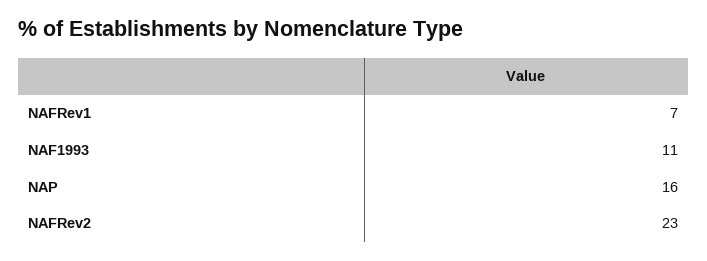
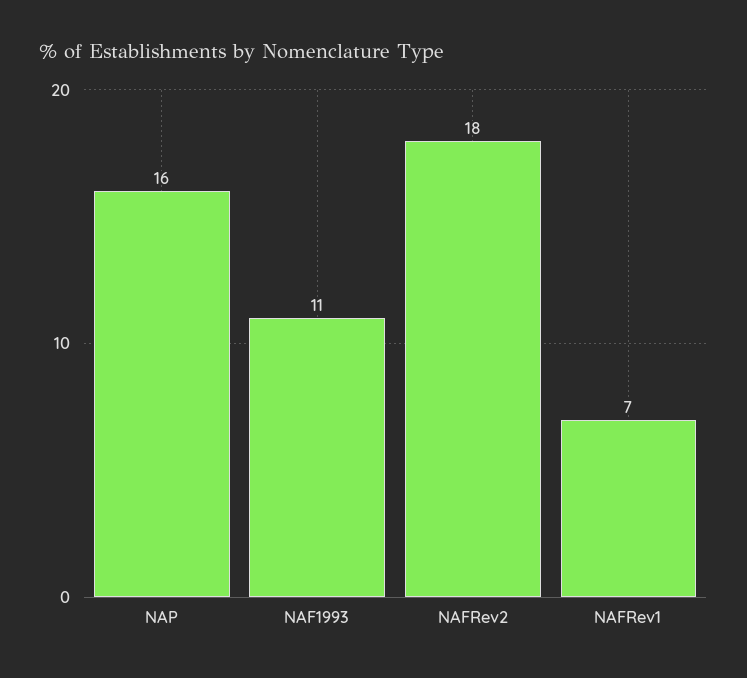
  {
    "NAFRev1": 7,
    "NAF1993": 11,
    "NAP": 16,
-   "NAFRev2": 23
+   "NAFRev2": 18
  }

